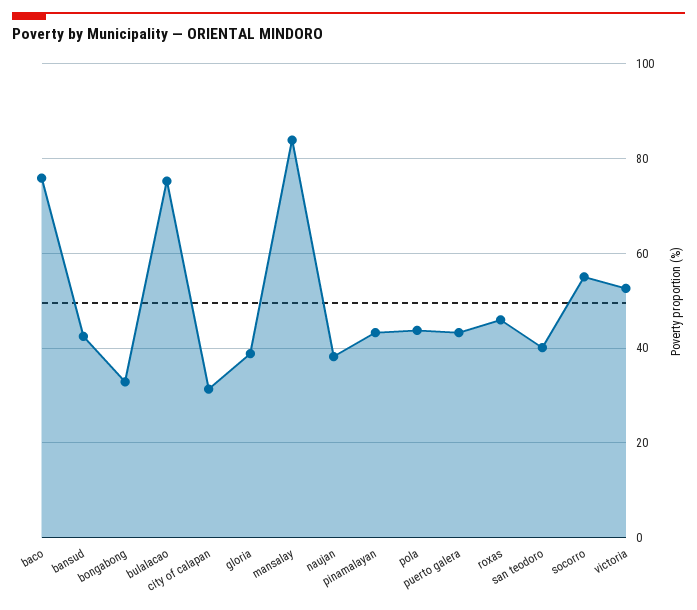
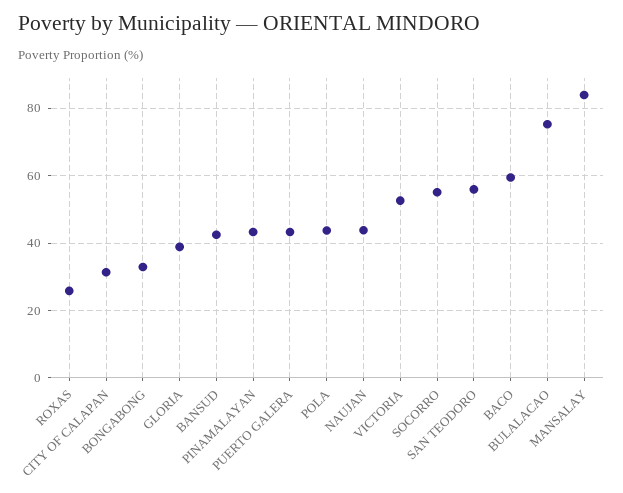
  {
-   "baco": 76,
+   "baco": 60,
    "bansud": 42,
    "bongabong": 32,
    "bulalacao": 76,
    "city of calapan": 32,
    "gloria": 38,
    "mansalay": 84,
-   "naujan": 38,
+   "naujan": 44,
    "pinamalayan": 44,
    "pola": 44,
    "puerto galera": 44,
-   "roxas": 46,
+   "roxas": 26,
-   "san teodoro": 40,
+   "san teodoro": 56,
    "socorro": 56,
    "victoria": 52
  }

